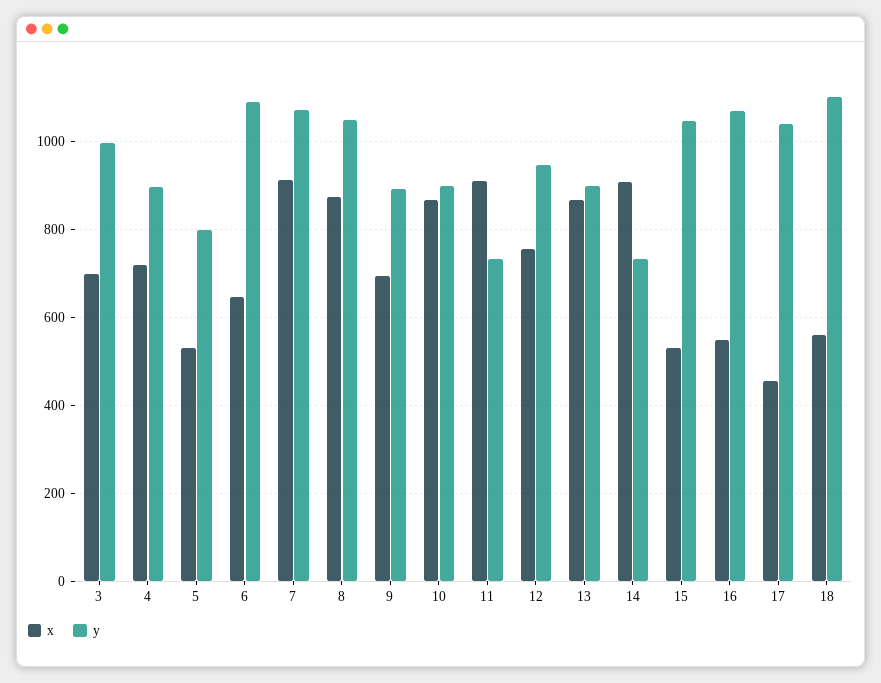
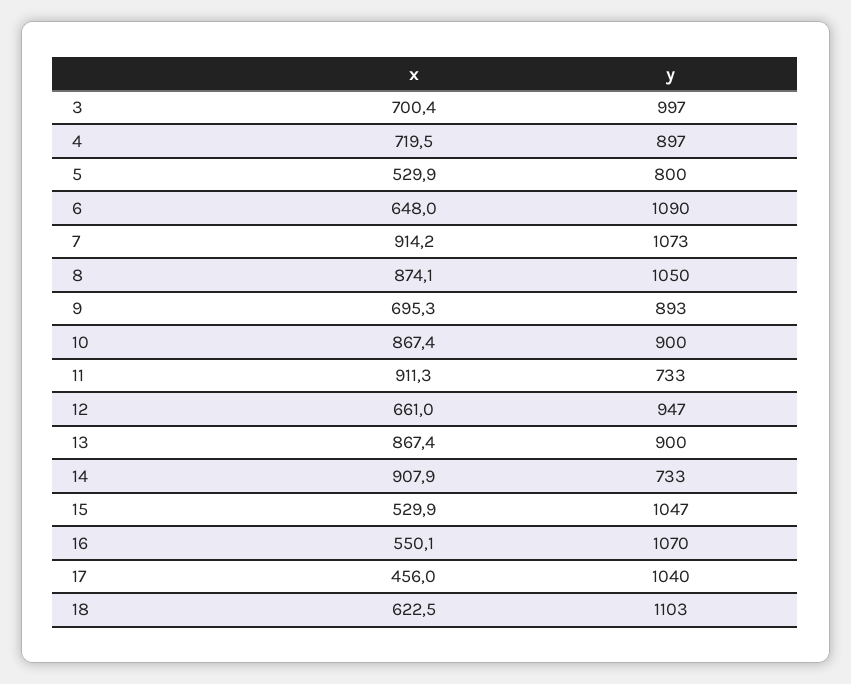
  {
    "x": {
      "3": 700.4,
      "4": 719.5,
      "5": 529.9,
      "6": 648,
      "7": 914.2,
      "8": 874.1,
      "9": 695.3,
      "10": 867.4,
      "11": 911.3,
-     "12": 760,
+     "12": 661,
      "13": 867.4,
      "14": 907.9,
      "15": 529.9,
      "16": 550.1,
      "17": 456,
-     "18": 560
+     "18": 622.5
    },
    "y": {
      "3": 997,
      "4": 897,
      "5": 800,
      "6": 1090,
      "7": 1073,
      "8": 1050,
      "9": 893,
      "10": 900,
      "11": 733,
      "12": 947,
      "13": 900,
      "14": 733,
      "15": 1047,
      "16": 1070,
      "17": 1040,
      "18": 1103
    }
  }

